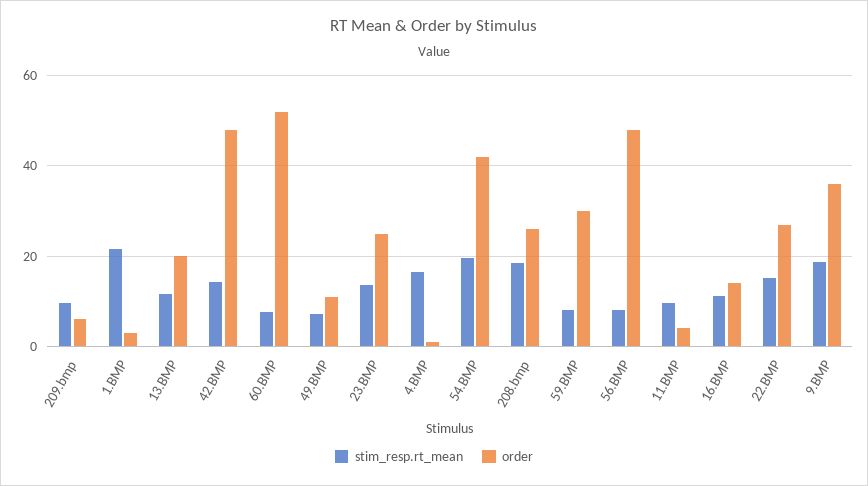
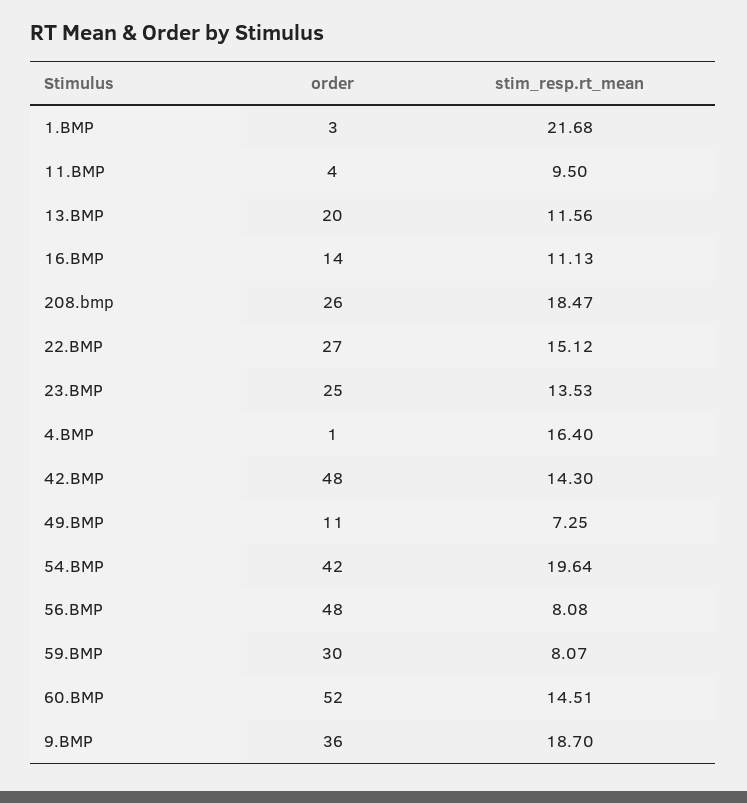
  {
    "stim_resp.rt_mean": {
-     "209.bmp": 10,
      "1.BMP": 21.68,
      "13.BMP": 11.56,
      "42.BMP": 14.3,
-     "60.BMP": 8,
+     "60.BMP": 14.51,
      "49.BMP": 7.25,
      "23.BMP": 13.53,
      "4.BMP": 16.4,
      "54.BMP": 19.64,
      "208.bmp": 18.47,
      "59.BMP": 8.07,
      "56.BMP": 8.08,
      "11.BMP": 9.5,
      "16.BMP": 11.13,
      "22.BMP": 15.12,
      "9.BMP": 18.7
    },
    "order": {
-     "209.bmp": 6,
      "1.BMP": 3,
      "13.BMP": 20,
      "42.BMP": 48,
      "60.BMP": 52,
      "49.BMP": 11,
      "23.BMP": 25,
      "4.BMP": 1,
      "54.BMP": 42,
      "208.bmp": 26,
      "59.BMP": 30,
      "56.BMP": 48,
      "11.BMP": 4,
      "16.BMP": 14,
      "22.BMP": 27,
      "9.BMP": 36
    }
  }

